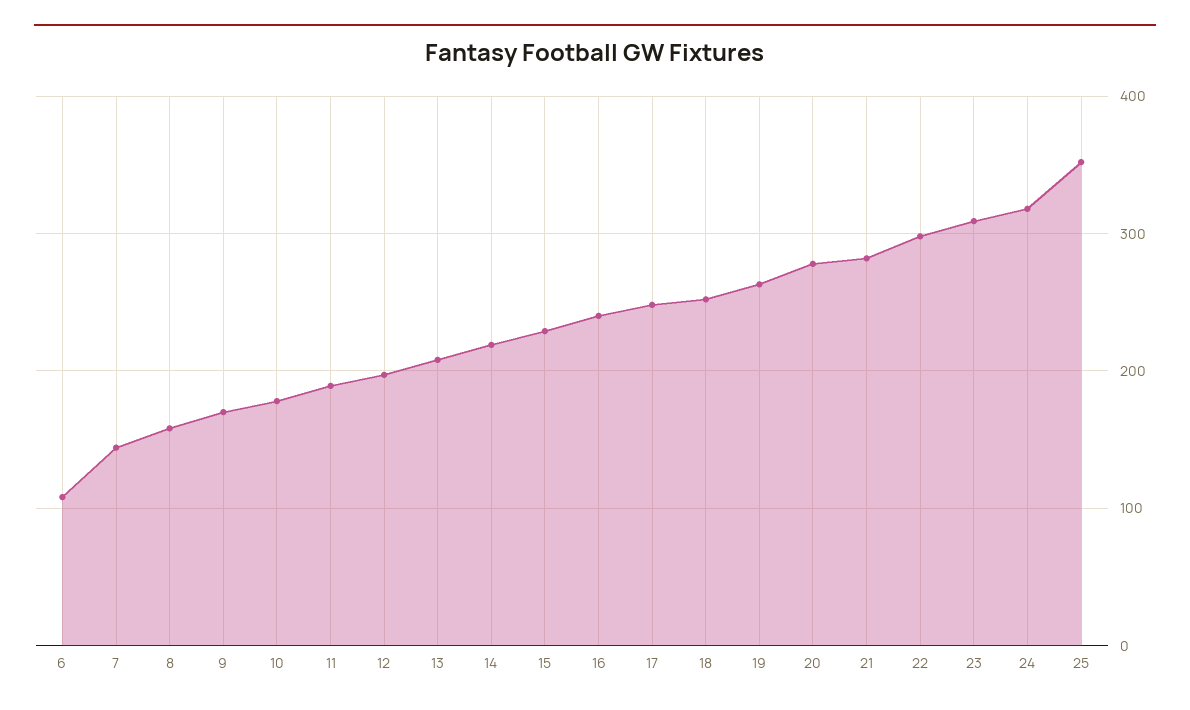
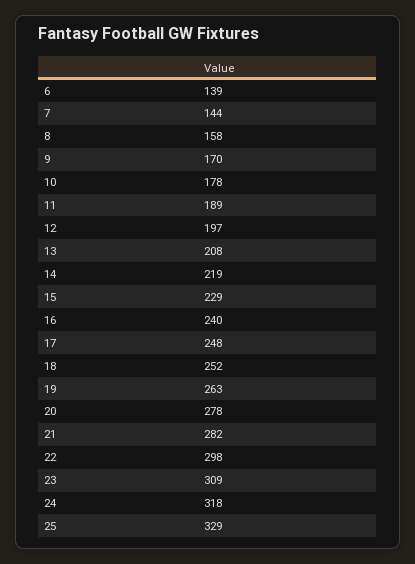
  {
-   "6": 110,
+   "6": 139,
    "7": 144,
    "8": 158,
    "9": 170,
    "10": 178,
    "11": 189,
    "12": 197,
    "13": 208,
    "14": 219,
    "15": 229,
    "16": 240,
    "17": 248,
    "18": 252,
    "19": 263,
    "20": 278,
    "21": 282,
    "22": 298,
    "23": 309,
    "24": 318,
-   "25": 350
+   "25": 329
  }

